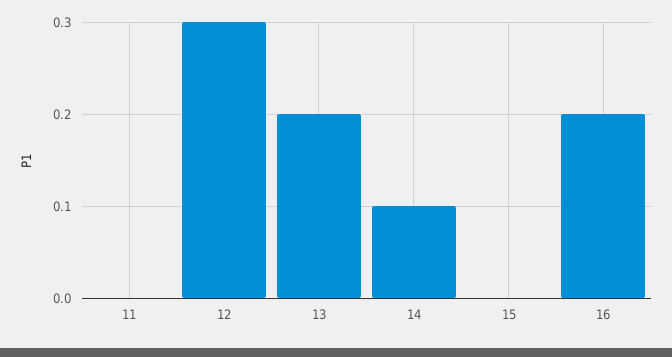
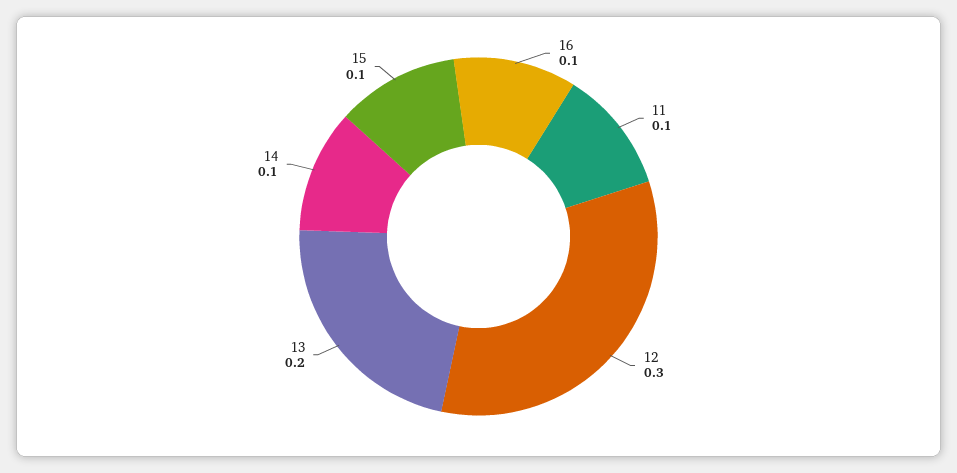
  {
-   "11": 0,
+   "11": 0.1,
    "12": 0.3,
    "13": 0.2,
    "14": 0.1,
-   "15": 0,
+   "15": 0.1,
-   "16": 0.2
+   "16": 0.1
  }

